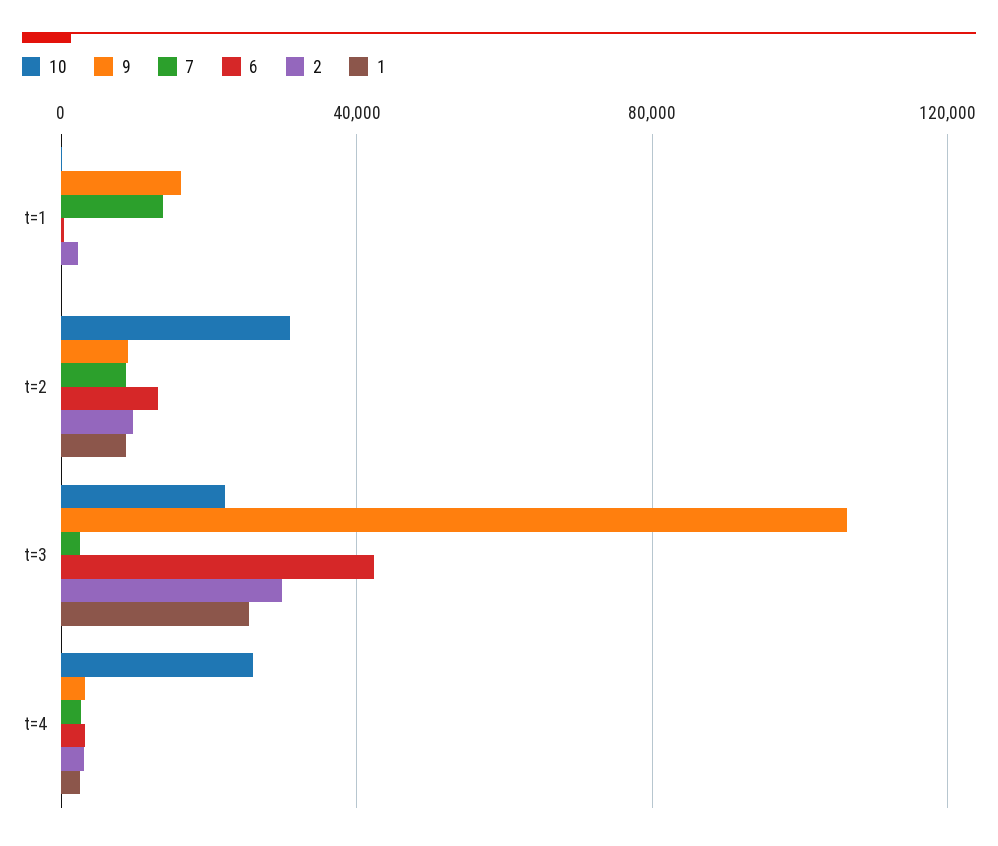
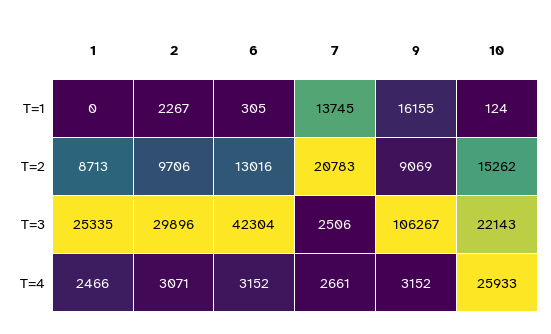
  {
    "10": {
      "t=1": 124,
-     "t=2": 30000,
+     "t=2": 15262,
      "t=3": 22143,
      "t=4": 25933
    },
    "9": {
      "t=1": 16155,
      "t=2": 9069,
      "t=3": 106267,
      "t=4": 3152
    },
    "7": {
      "t=1": 13745,
-     "t=2": 10000,
+     "t=2": 20783,
      "t=3": 2506,
      "t=4": 2661
    },
    "6": {
      "t=1": 305,
      "t=2": 13016,
      "t=3": 42304,
      "t=4": 3152
    },
    "2": {
      "t=1": 2267,
      "t=2": 9706,
      "t=3": 29896,
      "t=4": 3071
    },
    "1": {
      "t=1": 0,
      "t=2": 8713,
      "t=3": 25335,
      "t=4": 2466
    }
  }

